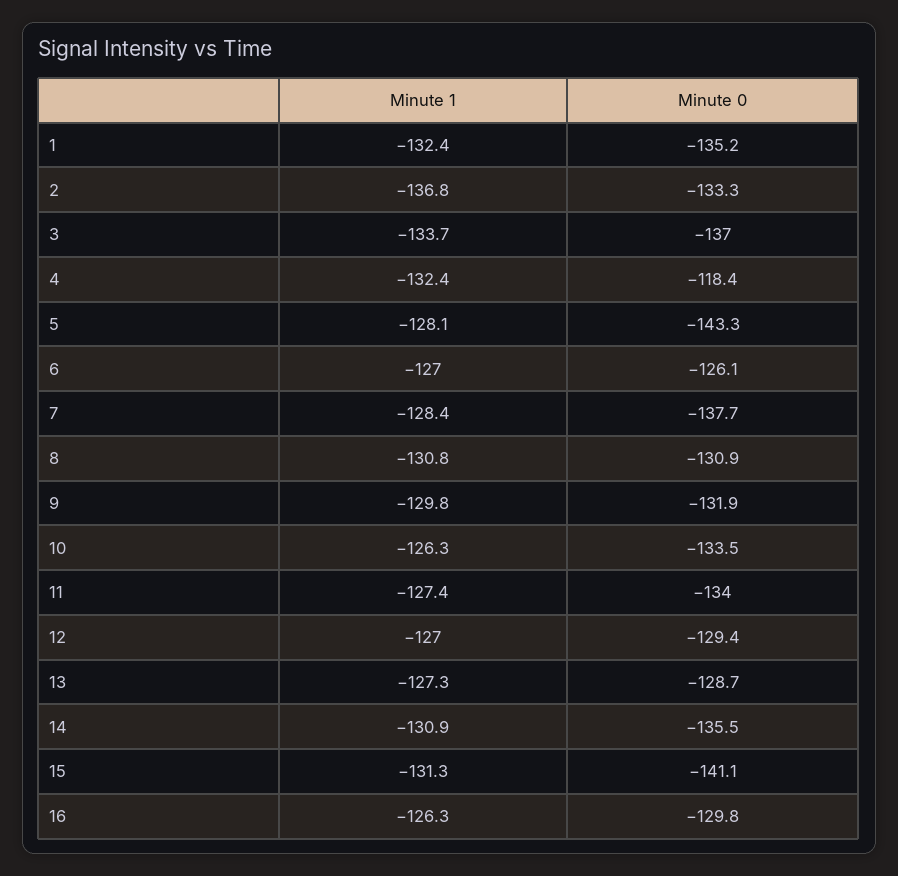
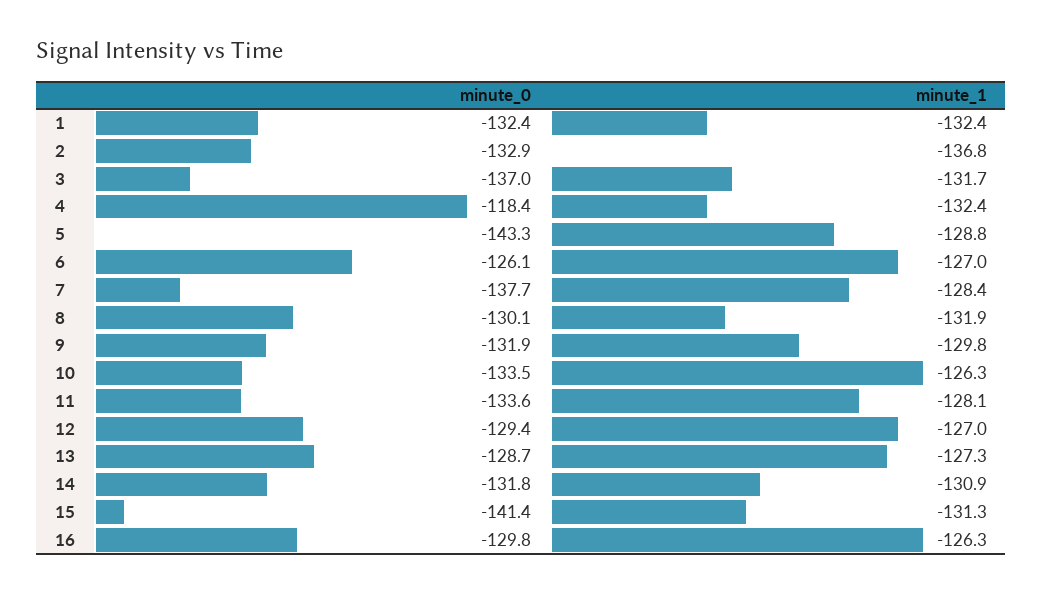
  {
    "Minute 1": {
      "1": -132.4,
      "2": -136.8,
-     "3": -133.7,
+     "3": -131.7,
      "4": -132.4,
-     "5": -128.1,
+     "5": -128.8,
      "6": -127,
      "7": -128.4,
-     "8": -130.8,
+     "8": -131.9,
      "9": -129.8,
      "10": -126.3,
-     "11": -127.4,
+     "11": -128.1,
      "12": -127,
      "13": -127.3,
      "14": -130.9,
      "15": -131.3,
      "16": -126.3
    },
    "Minute 0": {
-     "1": -135.2,
+     "1": -132.4,
-     "2": -133.3,
+     "2": -132.9,
      "3": -137,
      "4": -118.4,
      "5": -143.3,
      "6": -126.1,
      "7": -137.7,
-     "8": -130.9,
+     "8": -130.1,
      "9": -131.9,
      "10": -133.5,
-     "11": -134,
+     "11": -133.6,
      "12": -129.4,
      "13": -128.7,
-     "14": -135.5,
+     "14": -131.8,
-     "15": -141.1,
+     "15": -141.4,
      "16": -129.8
    }
  }

